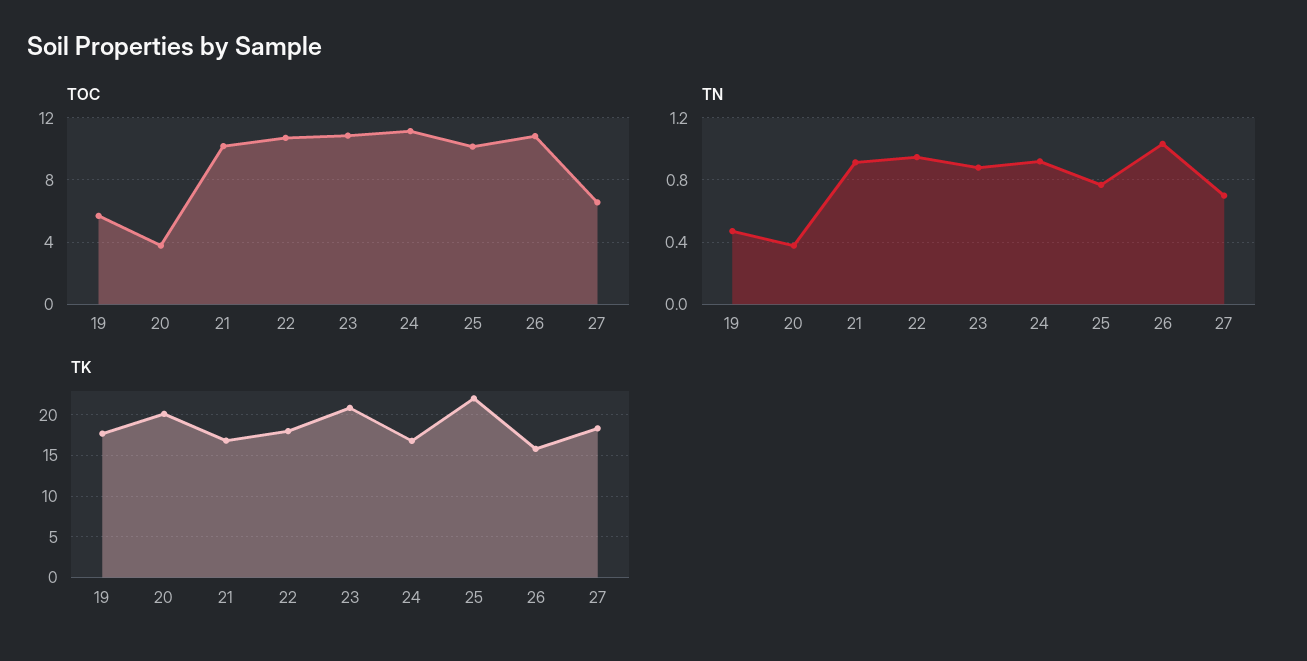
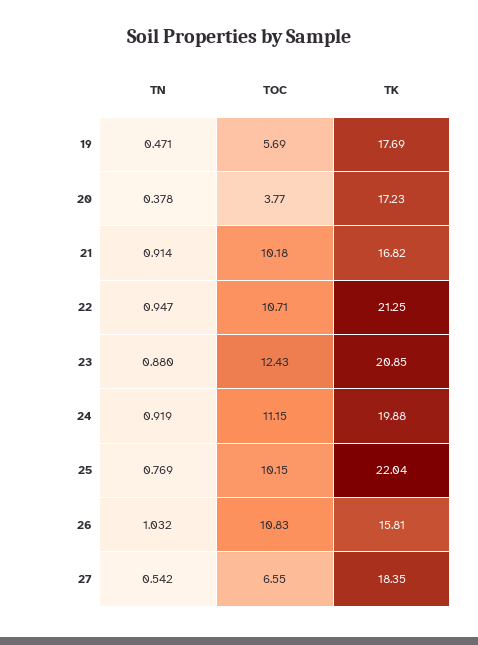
  {
    "TOC": {
      "19": 5.69,
      "20": 3.77,
      "21": 10.18,
      "22": 10.71,
-     "23": 11,
+     "23": 12.43,
      "24": 11.15,
      "25": 10.15,
      "26": 10.83,
      "27": 6.55
    },
    "TN": {
      "19": 0.471,
      "20": 0.378,
      "21": 0.914,
      "22": 0.947,
      "23": 0.88,
      "24": 0.919,
      "25": 0.769,
      "26": 1.032,
-     "27": 0.7
+     "27": 0.542
    },
    "TK": {
      "19": 17.69,
-     "20": 20,
+     "20": 17.23,
      "21": 16.82,
-     "22": 18,
+     "22": 21.25,
      "23": 20.85,
-     "24": 17,
+     "24": 19.88,
      "25": 22.04,
      "26": 15.81,
      "27": 18.35
    }
  }

